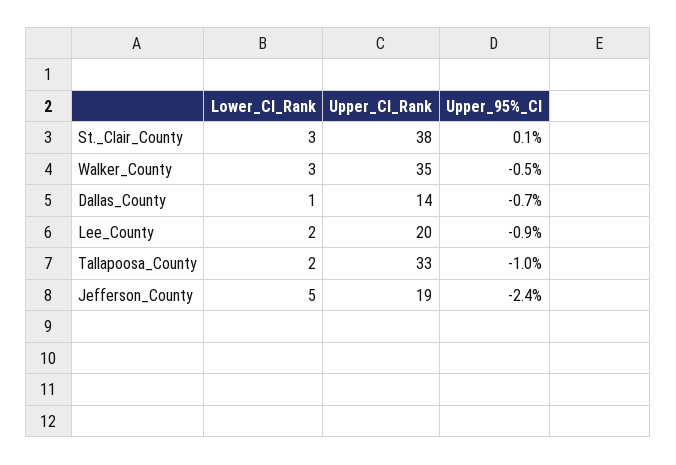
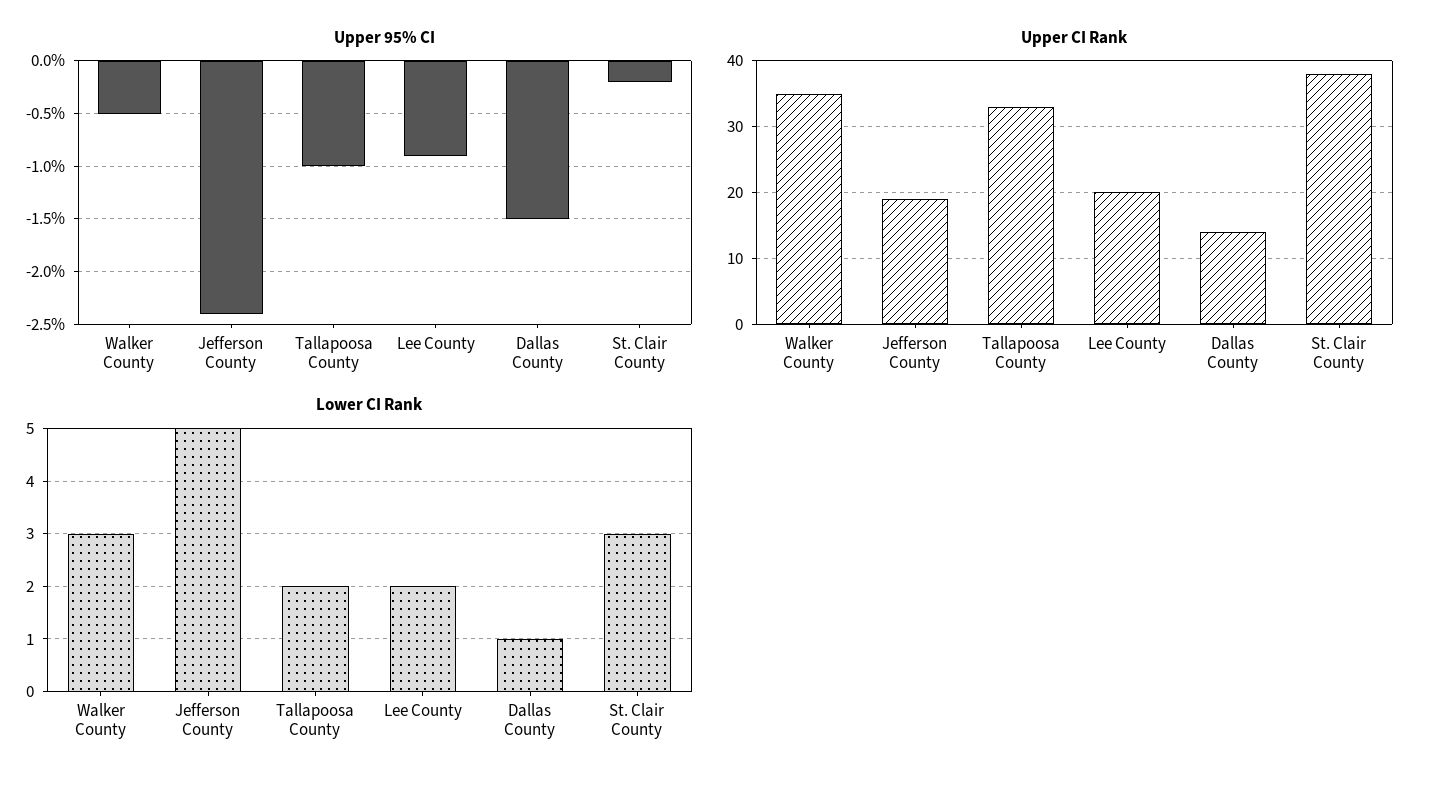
  {
    "Lower_CI_Rank": {
      "St._Clair_County": 3,
      "Walker_County": 3,
      "Dallas_County": 1,
      "Lee_County": 2,
      "Tallapoosa_County": 2,
      "Jefferson_County": 5
    },
    "Upper_CI_Rank": {
      "St._Clair_County": 38,
      "Walker_County": 35,
      "Dallas_County": 14,
      "Lee_County": 20,
      "Tallapoosa_County": 33,
      "Jefferson_County": 19
    },
    "Upper_95%_CI": {
-     "St._Clair_County": 0.1,
+     "St._Clair_County": -0.2,
      "Walker_County": -0.5,
-     "Dallas_County": -0.7,
+     "Dallas_County": -1.5,
      "Lee_County": -0.9,
      "Tallapoosa_County": -1,
      "Jefferson_County": -2.4
    }
  }

